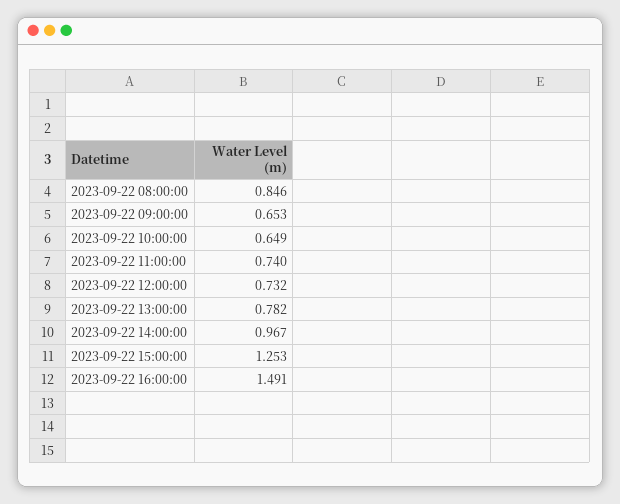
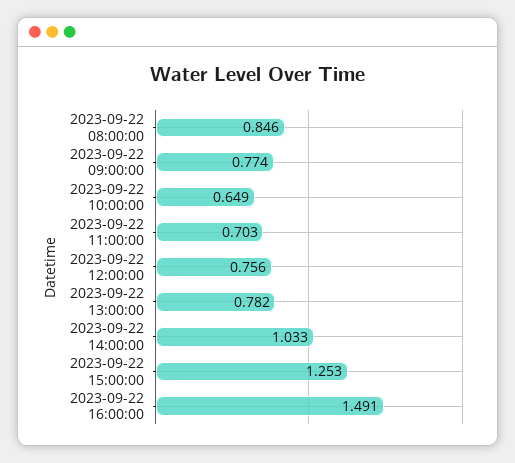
  {
    "2023-09-22 08:00:00": 0.846,
-   "2023-09-22 09:00:00": 0.653,
+   "2023-09-22 09:00:00": 0.774,
    "2023-09-22 10:00:00": 0.649,
-   "2023-09-22 11:00:00": 0.74,
+   "2023-09-22 11:00:00": 0.703,
-   "2023-09-22 12:00:00": 0.732,
+   "2023-09-22 12:00:00": 0.756,
    "2023-09-22 13:00:00": 0.782,
-   "2023-09-22 14:00:00": 0.967,
+   "2023-09-22 14:00:00": 1.033,
    "2023-09-22 15:00:00": 1.253,
    "2023-09-22 16:00:00": 1.491
  }

